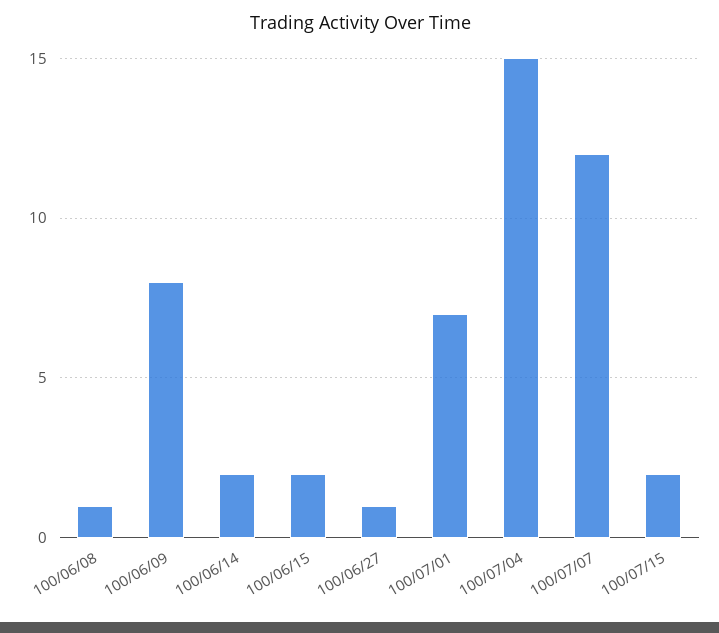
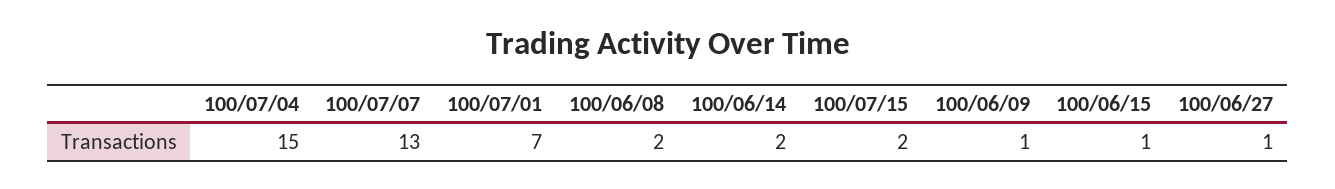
  {
-   "100/06/08": 1,
+   "100/06/08": 2,
-   "100/06/09": 8,
+   "100/06/09": 1,
    "100/06/14": 2,
-   "100/06/15": 2,
+   "100/06/15": 1,
    "100/06/27": 1,
    "100/07/01": 7,
    "100/07/04": 15,
-   "100/07/07": 12,
+   "100/07/07": 13,
    "100/07/15": 2
  }

